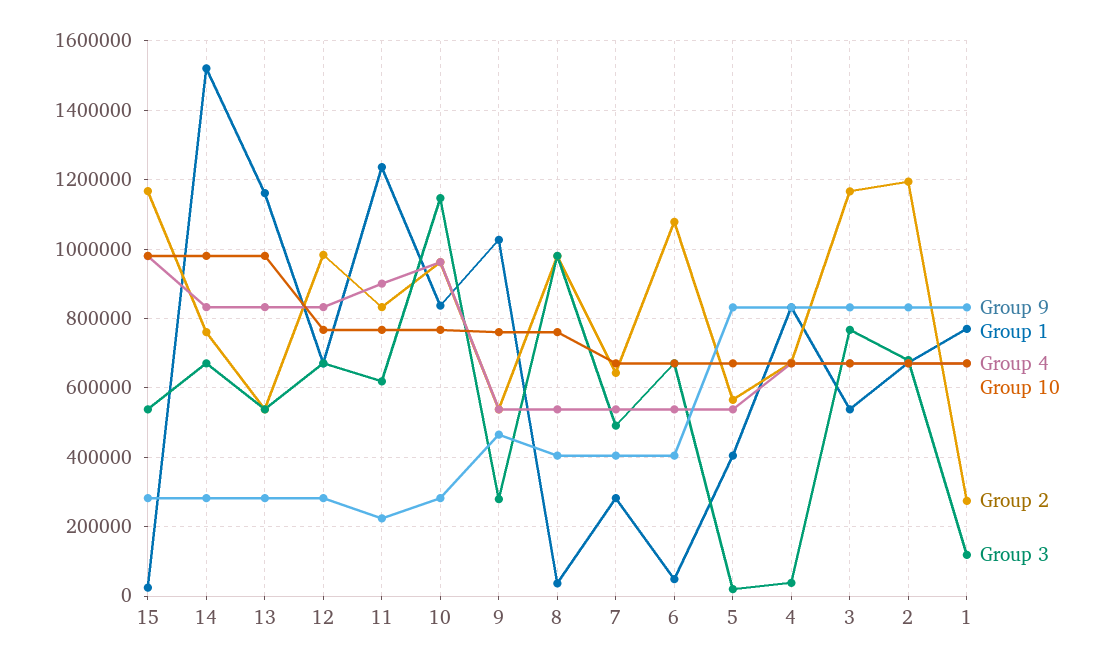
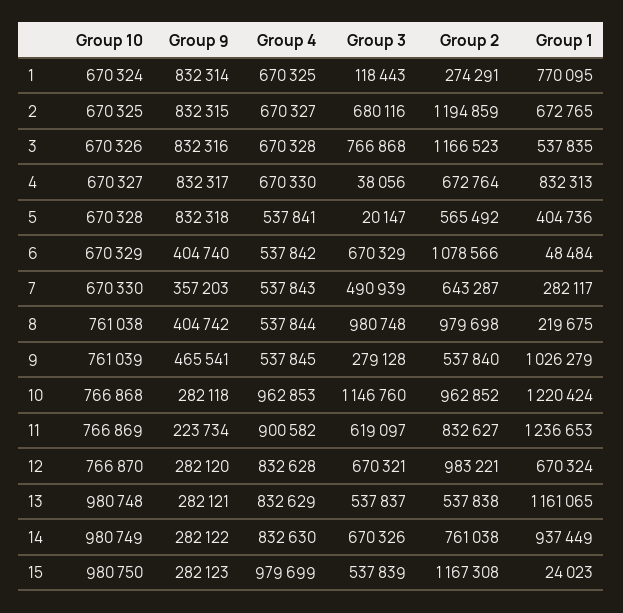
  {
    "Group 9": {
      "15": 282123,
      "14": 282122,
      "13": 282121,
      "12": 282120,
      "11": 223734,
      "10": 282118,
      "9": 465541,
      "8": 404742,
-     "7": 400000,
+     "7": 357203,
      "6": 404740,
      "5": 832318,
      "4": 832317,
      "3": 832316,
      "2": 832315,
      "1": 832314
    },
    "Group 1": {
      "15": 24023,
-     "14": 1520000,
+     "14": 937449,
      "13": 1161065,
      "12": 670324,
      "11": 1236653,
-     "10": 840000,
+     "10": 1220424,
      "9": 1026279,
-     "8": 40000,
+     "8": 219675,
      "7": 282117,
      "6": 48484,
      "5": 404736,
      "4": 832313,
      "3": 537835,
      "2": 672765,
      "1": 770095
    },
    "Group 4": {
      "15": 979699,
      "14": 832630,
      "13": 832629,
      "12": 832628,
      "11": 900582,
      "10": 962853,
      "9": 537845,
      "8": 537844,
      "7": 537843,
      "6": 537842,
      "5": 537841,
      "4": 670330,
      "3": 670328,
      "2": 670327,
      "1": 670325
    },
    "Group 10": {
      "15": 980750,
      "14": 980749,
      "13": 980748,
      "12": 766870,
      "11": 766869,
      "10": 766868,
      "9": 761039,
      "8": 761038,
      "7": 670330,
      "6": 670329,
      "5": 670328,
      "4": 670327,
      "3": 670326,
      "2": 670325,
      "1": 670324
    },
    "Group 2": {
      "15": 1167308,
      "14": 761038,
      "13": 537838,
      "12": 983221,
      "11": 832627,
      "10": 962852,
      "9": 537840,
      "8": 979698,
      "7": 643287,
      "6": 1078566,
      "5": 565492,
      "4": 672764,
      "3": 1166523,
      "2": 1194859,
      "1": 274291
    },
    "Group 3": {
      "15": 537839,
      "14": 670326,
      "13": 537837,
      "12": 670321,
      "11": 619097,
      "10": 1146760,
      "9": 279128,
      "8": 980748,
      "7": 490939,
      "6": 670329,
      "5": 20147,
      "4": 38056,
      "3": 766868,
      "2": 680116,
      "1": 118443
    }
  }

